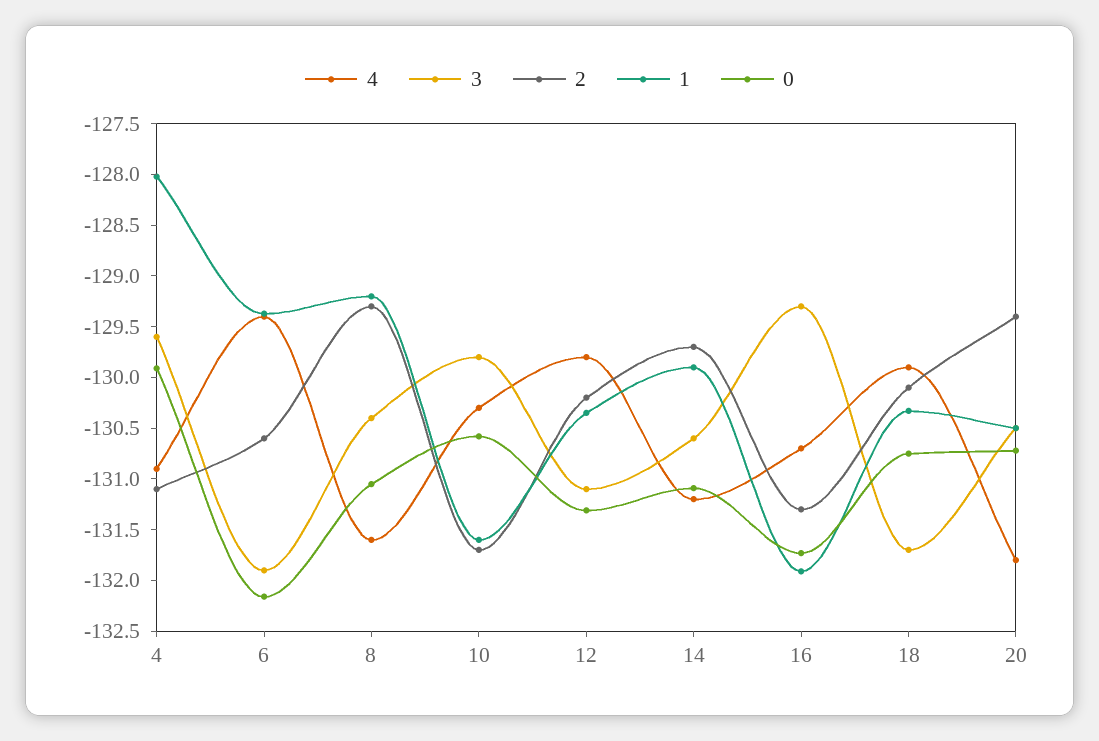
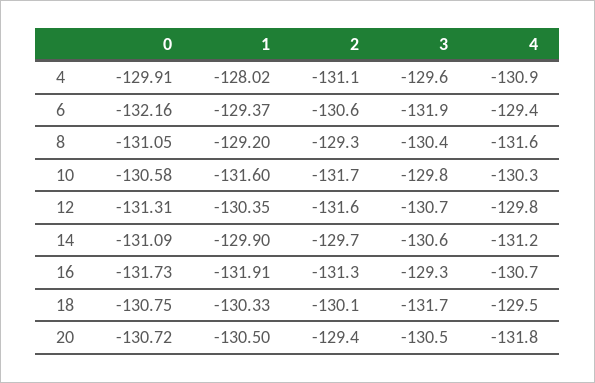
  {
    "4": {
      "4": -130.9,
      "6": -129.4,
      "8": -131.6,
      "10": -130.3,
      "12": -129.8,
      "14": -131.2,
      "16": -130.7,
-     "18": -129.9,
+     "18": -129.5,
      "20": -131.8
    },
    "3": {
      "4": -129.6,
      "6": -131.9,
      "8": -130.4,
      "10": -129.8,
-     "12": -131.1,
+     "12": -130.7,
      "14": -130.6,
      "16": -129.3,
      "18": -131.7,
      "20": -130.5
    },
    "2": {
      "4": -131.1,
      "6": -130.6,
      "8": -129.3,
      "10": -131.7,
-     "12": -130.2,
+     "12": -131.6,
      "14": -129.7,
      "16": -131.3,
      "18": -130.1,
      "20": -129.4
    },
    "1": {
      "4": -128.02,
      "6": -129.37,
      "8": -129.2,
      "10": -131.6,
      "12": -130.35,
      "14": -129.9,
      "16": -131.91,
      "18": -130.33,
      "20": -130.5
    },
    "0": {
      "4": -129.91,
      "6": -132.16,
      "8": -131.05,
      "10": -130.58,
      "12": -131.31,
      "14": -131.09,
      "16": -131.73,
      "18": -130.75,
      "20": -130.72
    }
  }

